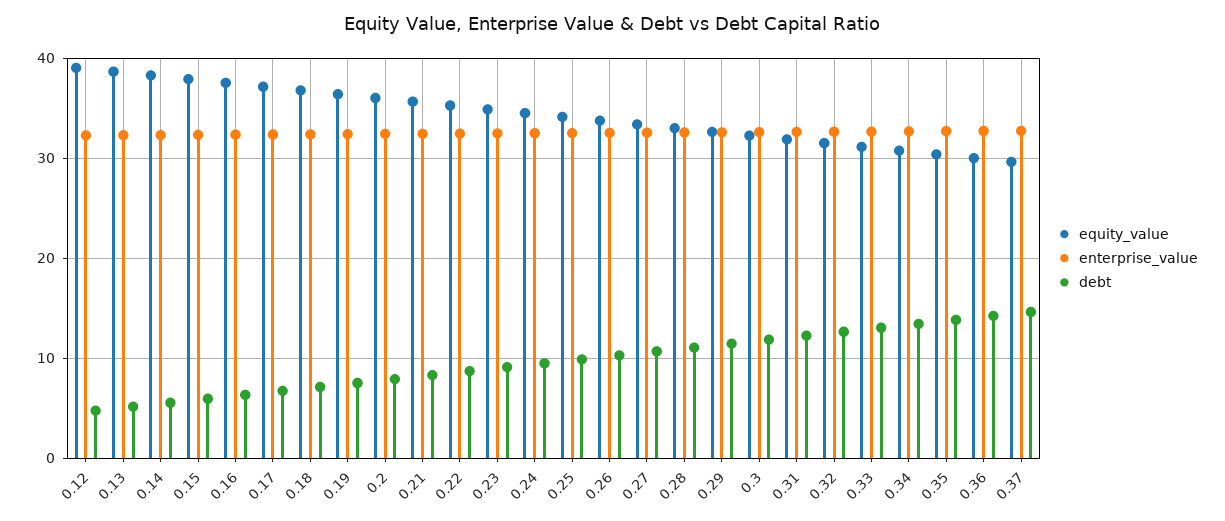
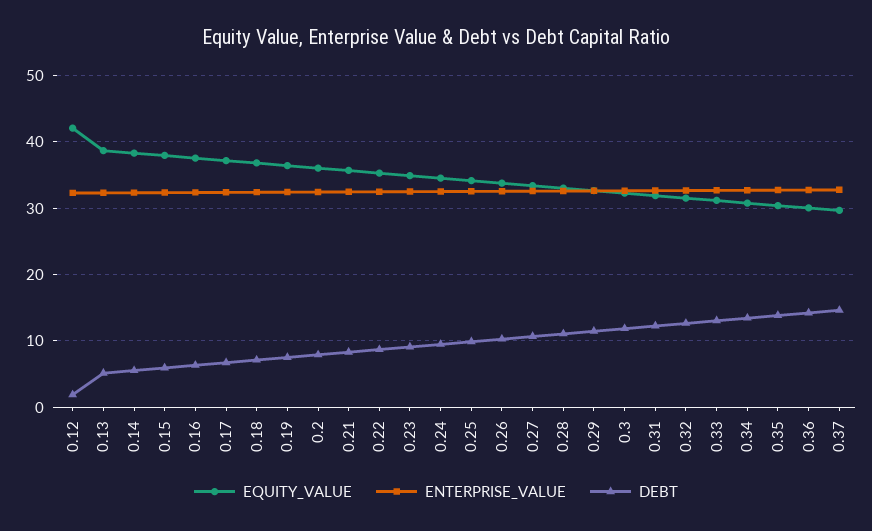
  {
    "equity_value": {
-     "0.12": 39,
+     "0.12": 42,
      "0.13": 39,
      "0.14": 38,
      "0.15": 38,
      "0.16": 38,
      "0.17": 37,
      "0.18": 37,
      "0.19": 36,
      "0.2": 36,
      "0.21": 36,
      "0.22": 35,
      "0.23": 35,
      "0.24": 35,
      "0.25": 34,
      "0.26": 34,
      "0.27": 33,
      "0.28": 33,
      "0.29": 33,
      "0.3": 32,
      "0.31": 32,
      "0.32": 32,
      "0.33": 31,
      "0.34": 31,
      "0.35": 30,
      "0.36": 30,
      "0.37": 30
    },
    "enterprise_value": {
      "0.12": 32,
      "0.13": 32,
      "0.14": 32,
      "0.15": 32,
      "0.16": 32,
      "0.17": 32,
      "0.18": 32,
      "0.19": 32,
      "0.2": 32,
      "0.21": 32,
      "0.22": 32,
      "0.23": 32,
      "0.24": 33,
      "0.25": 33,
      "0.26": 33,
      "0.27": 33,
      "0.28": 33,
      "0.29": 33,
      "0.3": 33,
      "0.31": 33,
      "0.32": 33,
      "0.33": 33,
      "0.34": 33,
      "0.35": 33,
      "0.36": 33,
      "0.37": 33
    },
    "debt": {
-     "0.12": 5,
+     "0.12": 2,
      "0.13": 5,
      "0.14": 6,
      "0.15": 6,
      "0.16": 6,
      "0.17": 7,
      "0.18": 7,
      "0.19": 8,
      "0.2": 8,
      "0.21": 8,
      "0.22": 9,
      "0.23": 9,
      "0.24": 9,
      "0.25": 10,
      "0.26": 10,
      "0.27": 11,
      "0.28": 11,
      "0.29": 11,
      "0.3": 12,
      "0.31": 12,
      "0.32": 13,
      "0.33": 13,
      "0.34": 13,
      "0.35": 14,
      "0.36": 14,
      "0.37": 15
    }
  }

